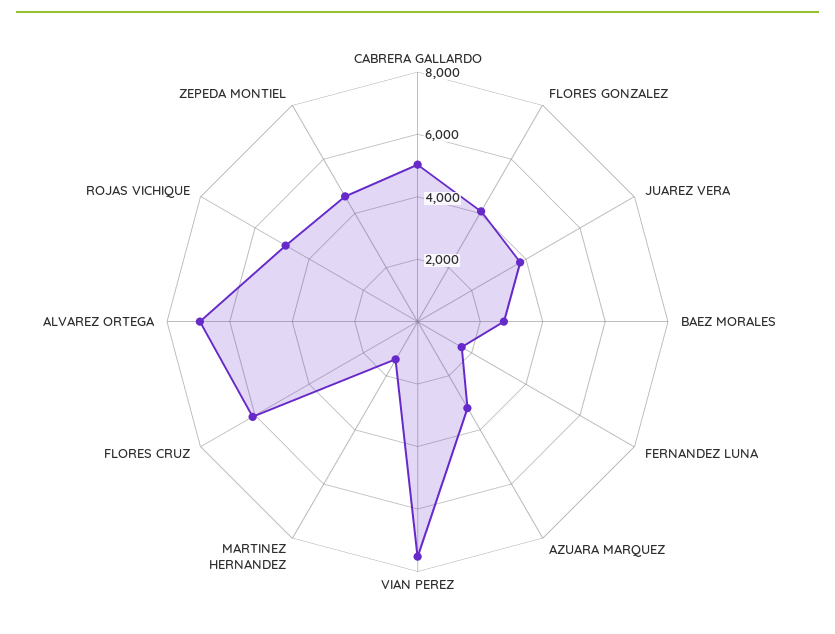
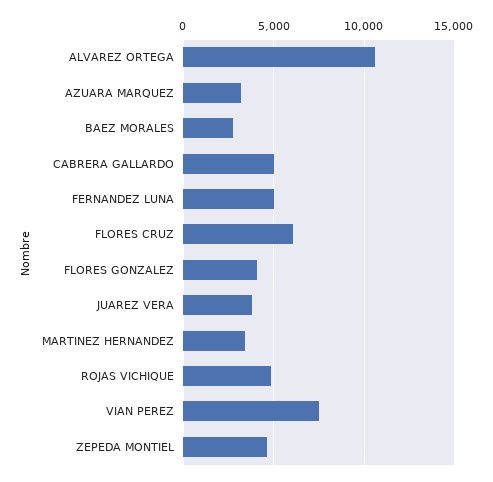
  {
    "CABRERA GALLARDO": 5000,
    "FLORES GONZALEZ": 4000,
    "JUAREZ VERA": 4000,
    "BAEZ MORALES": 3000,
-   "FERNANDEZ LUNA": 1500,
+   "FERNANDEZ LUNA": 5000,
    "AZUARA MARQUEZ": 3000,
    "VIAN PEREZ": 7500,
-   "MARTINEZ HERNANDEZ": 1500,
+   "MARTINEZ HERNANDEZ": 3500,
    "FLORES CRUZ": 6000,
-   "ALVAREZ ORTEGA": 7000,
+   "ALVAREZ ORTEGA": 10500,
    "ROJAS VICHIQUE": 5000,
    "ZEPEDA MONTIEL": 4500
  }

